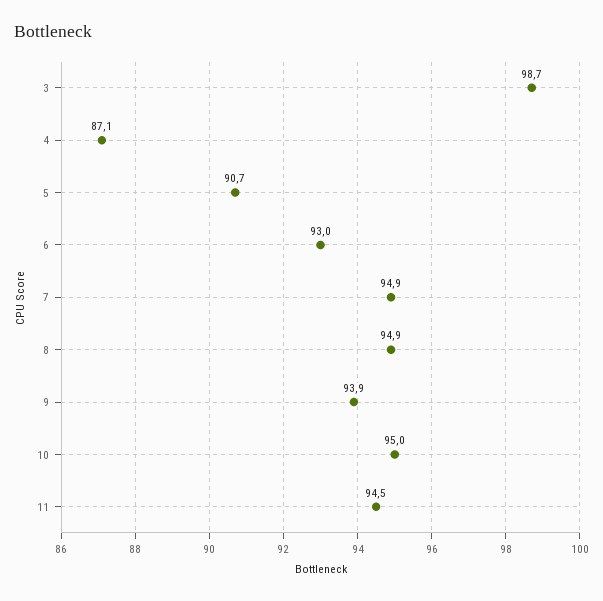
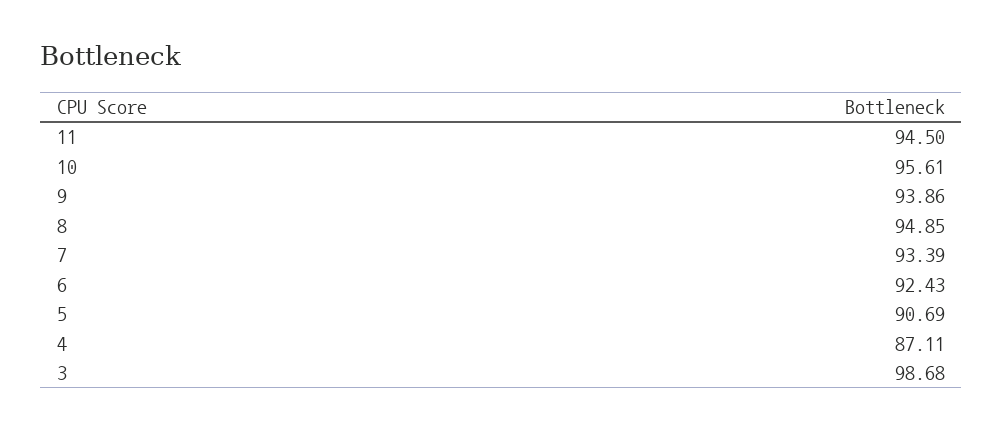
  {
    "3": 98.68,
    "4": 87.11,
    "5": 90.69,
-   "6": 93,
+   "6": 92.43,
-   "7": 94.9,
+   "7": 93.39,
    "8": 94.85,
    "9": 93.86,
-   "10": 95,
+   "10": 95.61,
    "11": 94.5
  }

